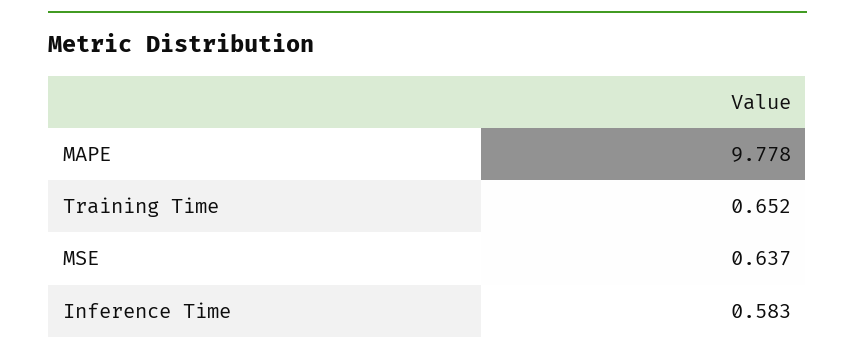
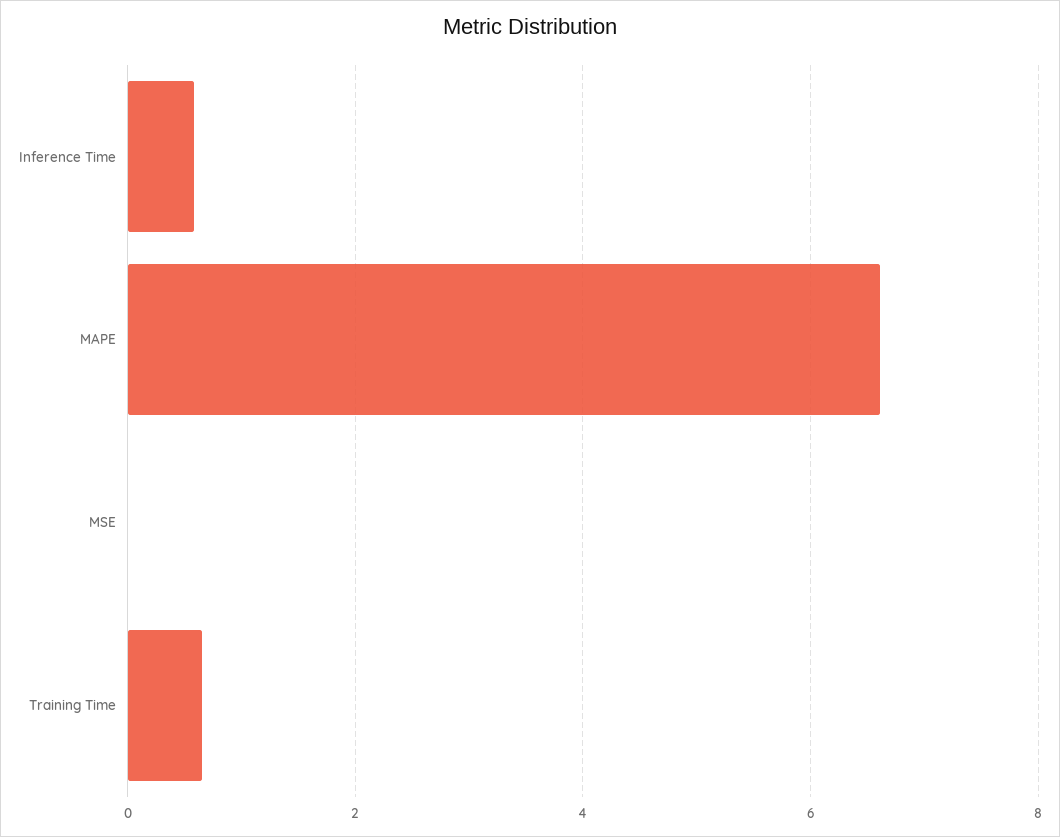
  {
-   "MAPE": 9.778,
+   "MAPE": 6.6,
    "Training Time": 0.652,
-   "MSE": 0.637,
+   "MSE": 0,
    "Inference Time": 0.583
  }

